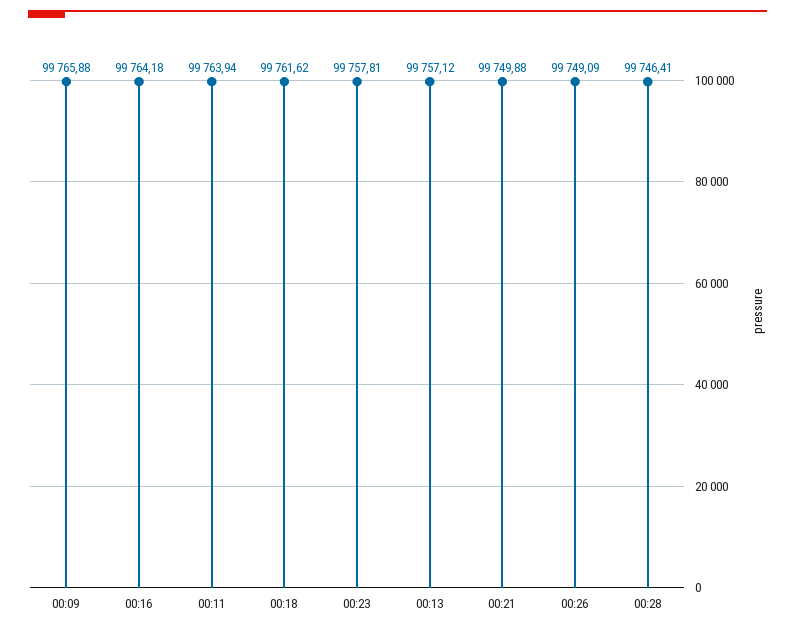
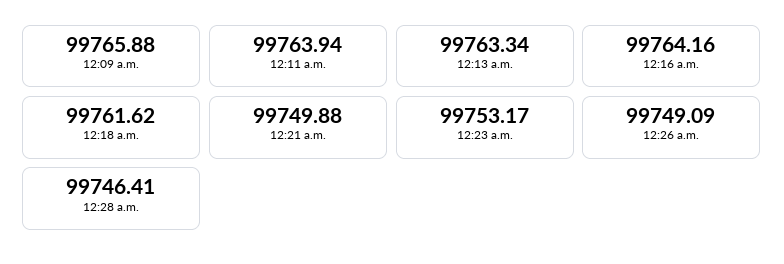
  {
    "00:09": 99765.88,
-   "00:16": 99764.18,
+   "00:16": 99764.16,
    "00:11": 99763.94,
    "00:18": 99761.62,
-   "00:23": 99757.81,
+   "00:23": 99753.17,
-   "00:13": 99757.12,
+   "00:13": 99763.34,
    "00:21": 99749.88,
    "00:26": 99749.09,
    "00:28": 99746.41
  }

